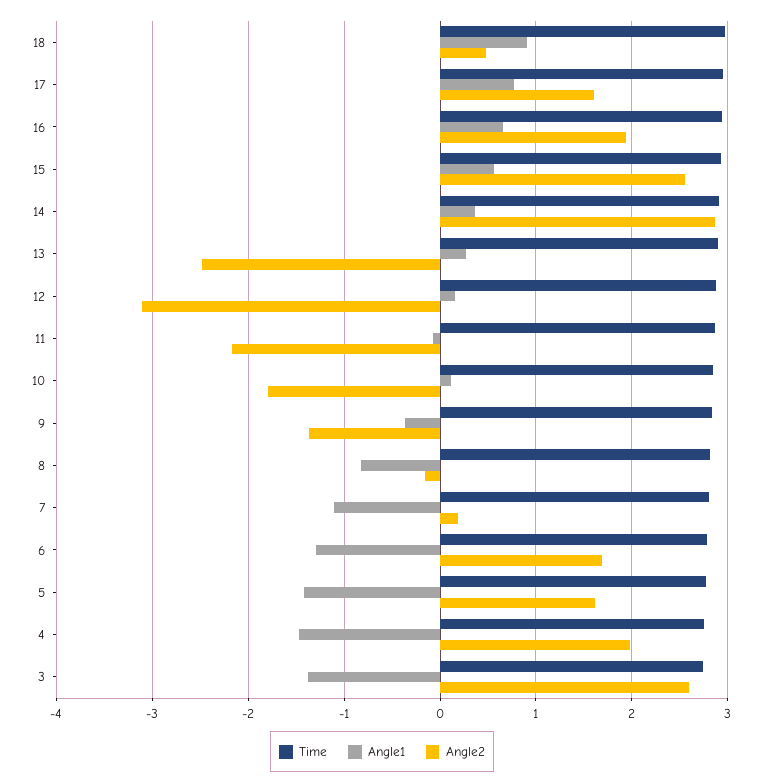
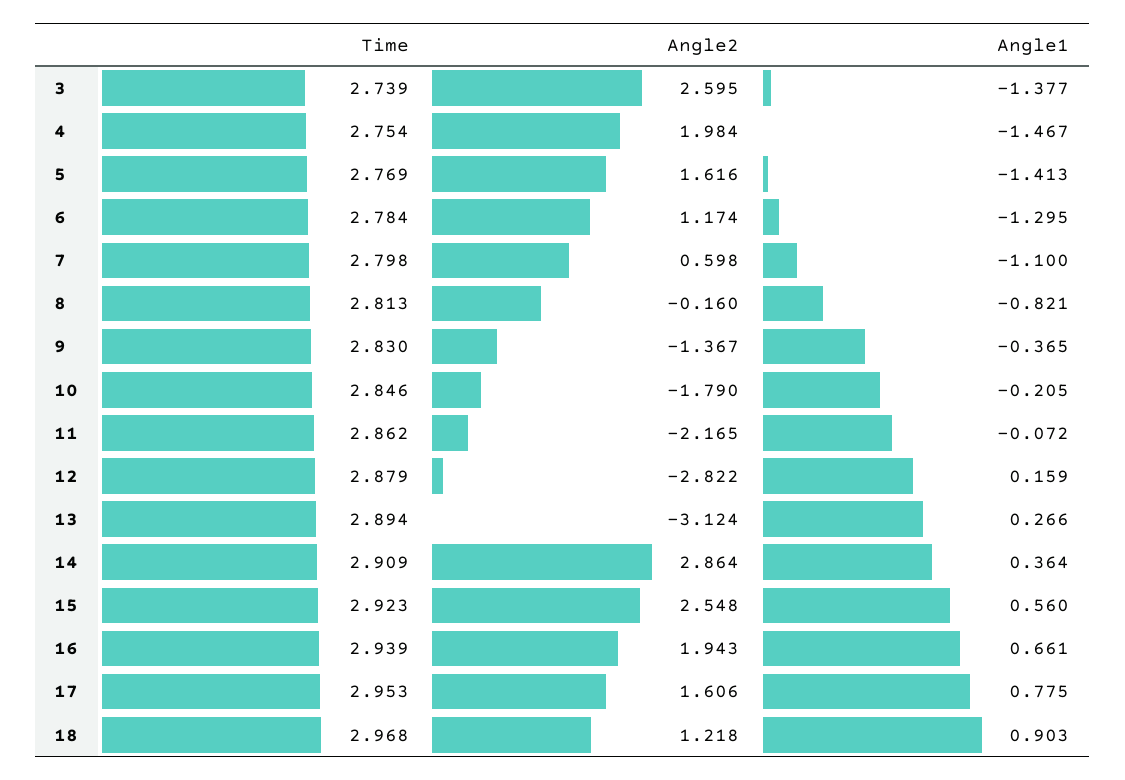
  {
    "Time": {
      "18": 2.968,
      "17": 2.953,
      "16": 2.939,
      "15": 2.923,
      "14": 2.909,
      "13": 2.894,
      "12": 2.879,
      "11": 2.862,
      "10": 2.846,
      "9": 2.83,
      "8": 2.813,
      "7": 2.798,
      "6": 2.784,
      "5": 2.769,
      "4": 2.754,
      "3": 2.739
    },
    "Angle1": {
      "18": 0.903,
      "17": 0.775,
      "16": 0.661,
      "15": 0.56,
      "14": 0.364,
      "13": 0.266,
      "12": 0.159,
      "11": -0.072,
-     "10": 0.1,
+     "10": -0.205,
      "9": -0.365,
      "8": -0.821,
      "7": -1.1,
      "6": -1.295,
      "5": -1.413,
      "4": -1.467,
      "3": -1.377
    },
    "Angle2": {
-     "18": 0.5,
+     "18": 1.218,
      "17": 1.606,
      "16": 1.943,
      "15": 2.548,
      "14": 2.864,
-     "13": -2.5,
+     "13": -3.124,
-     "12": -3.1,
+     "12": -2.822,
      "11": -2.165,
      "10": -1.79,
      "9": -1.367,
      "8": -0.16,
-     "7": 0.2,
+     "7": 0.598,
-     "6": 1.7,
+     "6": 1.174,
      "5": 1.616,
      "4": 1.984,
      "3": 2.595
    }
  }

